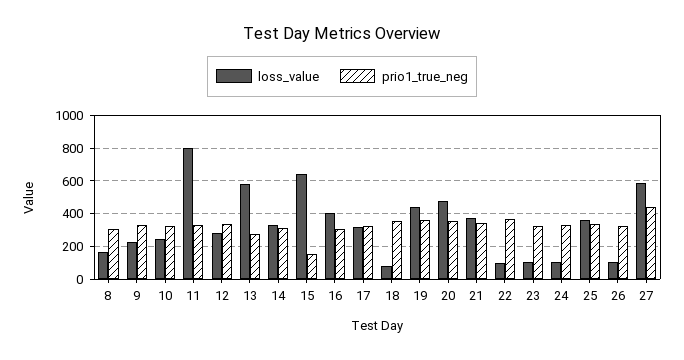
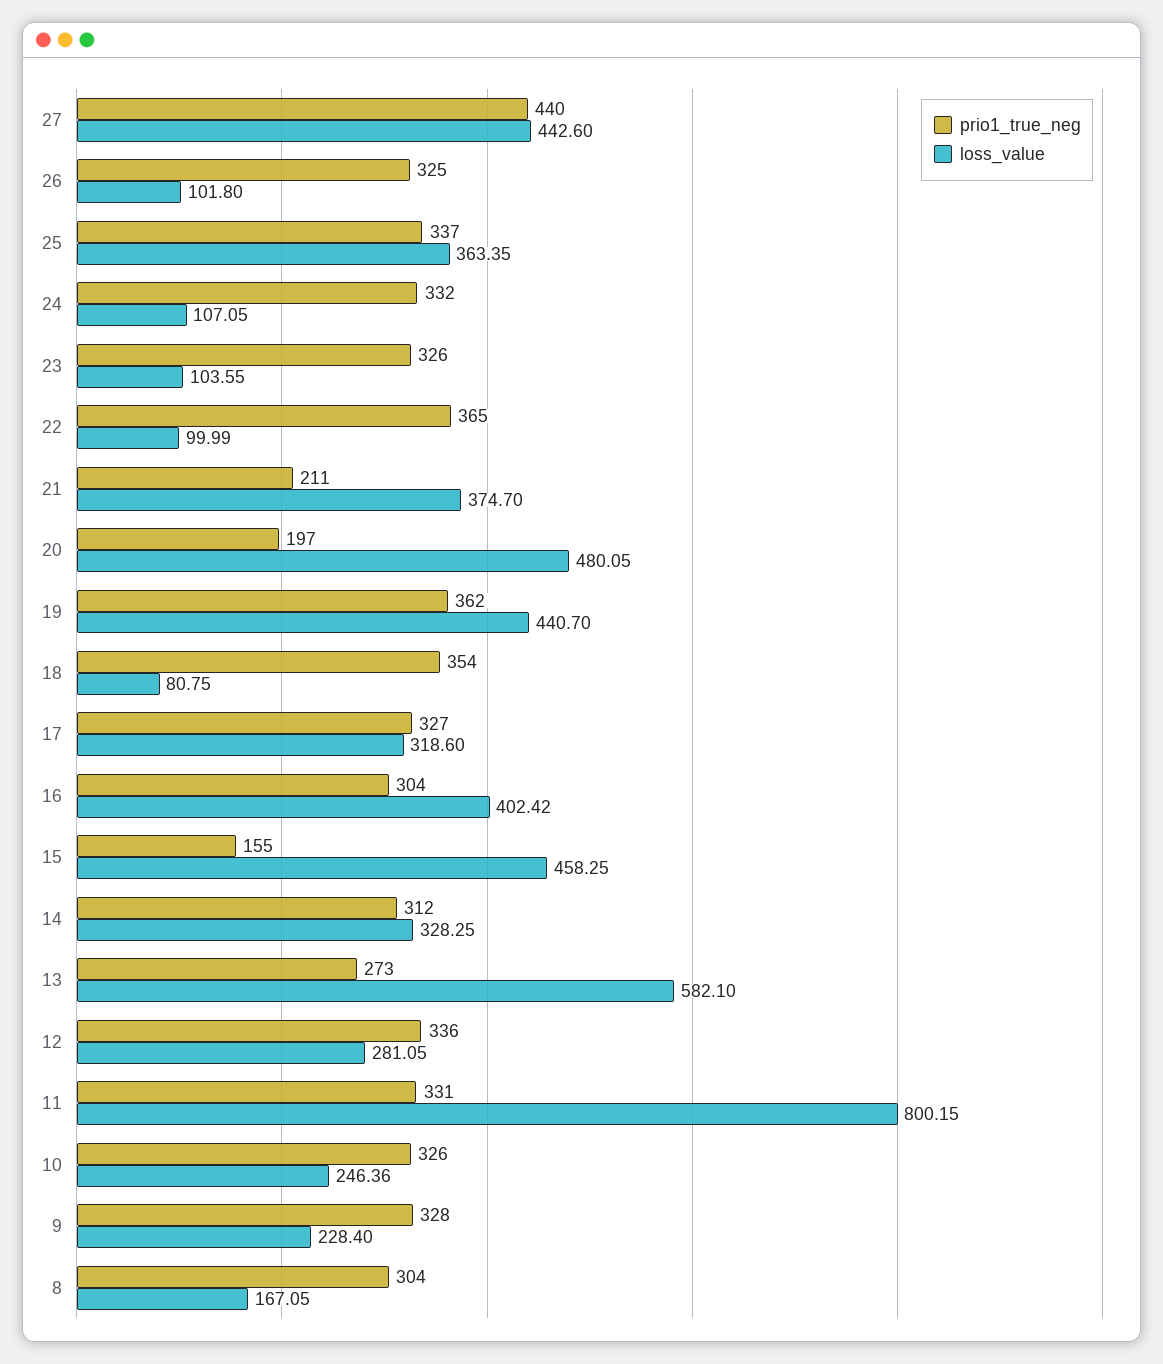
  {
    "loss_value": {
      "8": 167.05,
      "9": 228.4,
      "10": 246.36,
      "11": 800.15,
      "12": 281.05,
      "13": 582.1,
      "14": 328.25,
-     "15": 650,
+     "15": 458.25,
      "16": 402.42,
      "17": 318.6,
      "18": 80.75,
      "19": 440.7,
      "20": 480.05,
      "21": 374.7,
      "22": 99.99,
      "23": 103.55,
      "24": 107.05,
      "25": 363.35,
      "26": 101.8,
-     "27": 600
+     "27": 442.6
    },
    "prio1_true_neg": {
      "8": 304,
      "9": 328,
      "10": 326,
      "11": 331,
      "12": 336,
      "13": 273,
      "14": 312,
      "15": 155,
      "16": 304,
      "17": 327,
      "18": 354,
      "19": 362,
-     "20": 350,
+     "20": 197,
-     "21": 350,
+     "21": 211,
      "22": 365,
      "23": 326,
      "24": 332,
      "25": 337,
      "26": 325,
      "27": 440
    }
  }

